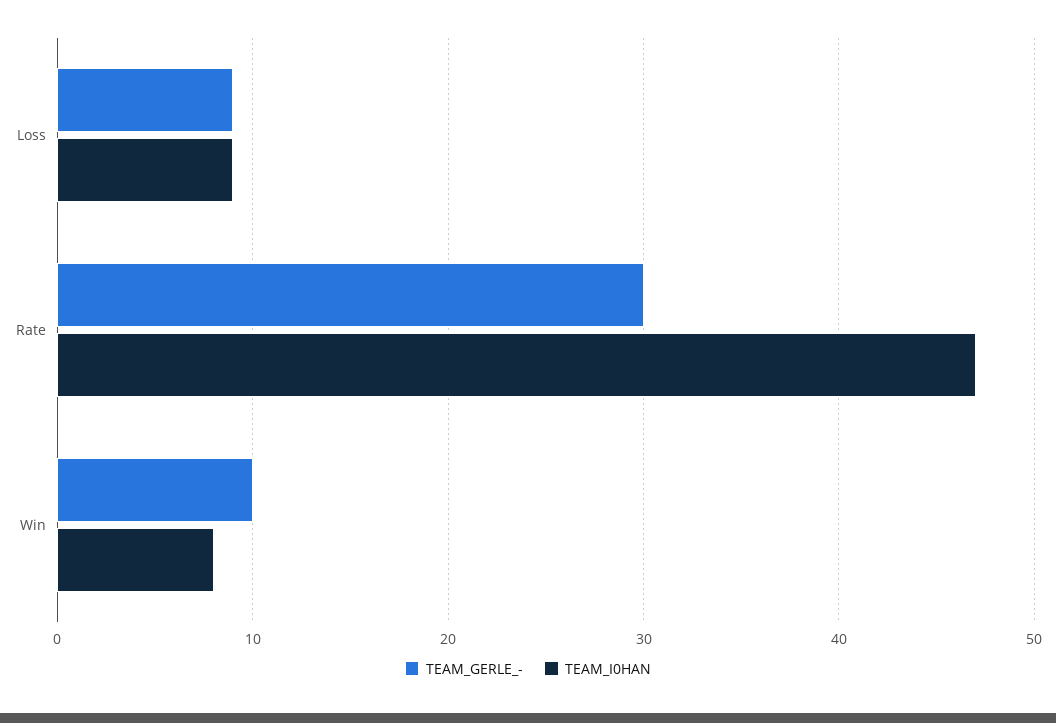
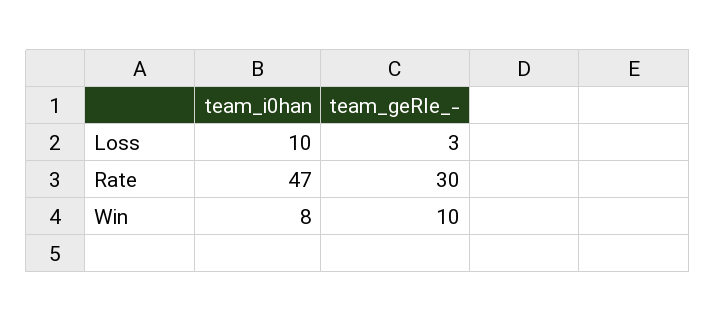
  {
    "TEAM_GERLE_-": {
-     "Loss": 9,
+     "Loss": 3,
      "Rate": 30,
      "Win": 10
    },
    "TEAM_I0HAN": {
-     "Loss": 9,
+     "Loss": 10,
      "Rate": 47,
      "Win": 8
    }
  }

